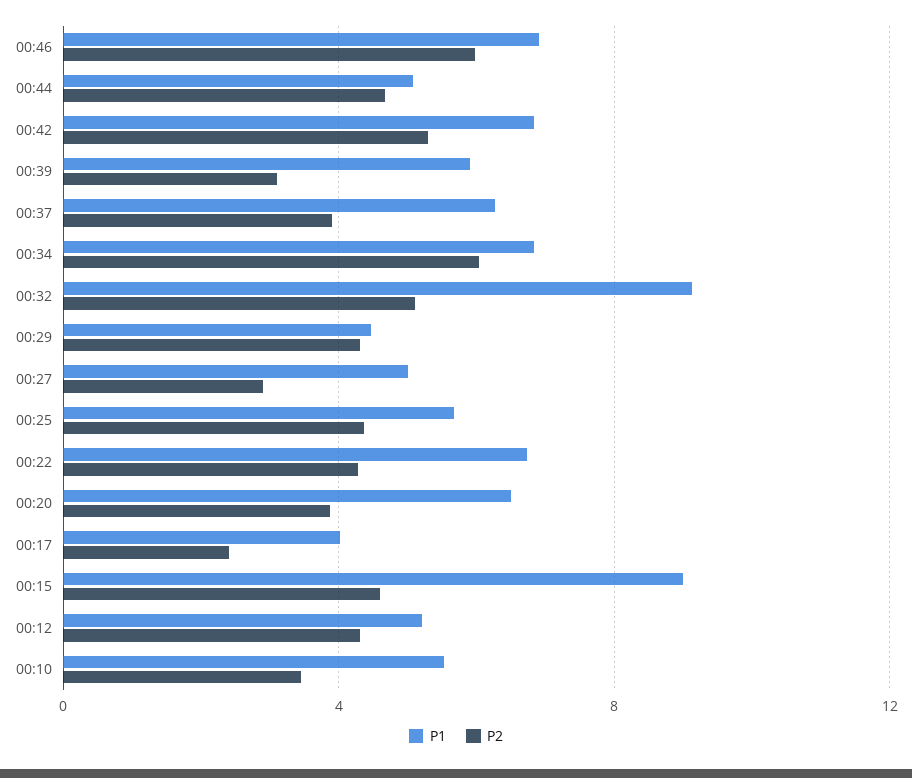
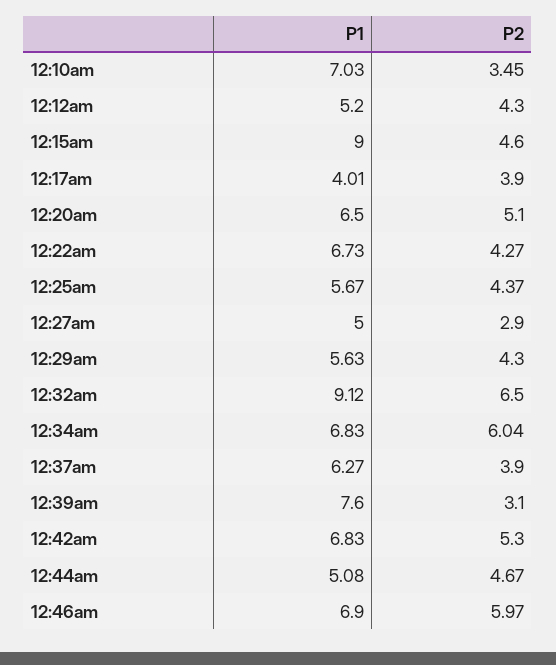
  {
    "P1": {
      "00:46": 6.9,
      "00:44": 5.08,
      "00:42": 6.83,
-     "00:39": 6,
+     "00:39": 7.6,
      "00:37": 6.27,
      "00:34": 6.83,
      "00:32": 9.12,
-     "00:29": 4.5,
+     "00:29": 5.63,
      "00:27": 5,
      "00:25": 5.67,
      "00:22": 6.73,
      "00:20": 6.5,
      "00:17": 4.01,
      "00:15": 9,
      "00:12": 5.2,
-     "00:10": 5.5
+     "00:10": 7.03
    },
    "P2": {
      "00:46": 5.97,
      "00:44": 4.67,
      "00:42": 5.3,
      "00:39": 3.1,
      "00:37": 3.9,
      "00:34": 6.04,
-     "00:32": 5,
+     "00:32": 6.5,
      "00:29": 4.3,
      "00:27": 2.9,
      "00:25": 4.37,
      "00:22": 4.27,
-     "00:20": 4,
+     "00:20": 5.1,
-     "00:17": 2.5,
+     "00:17": 3.9,
      "00:15": 4.6,
      "00:12": 4.3,
      "00:10": 3.45
    }
  }

